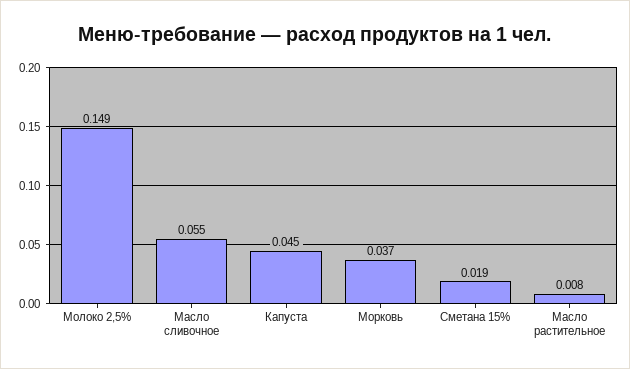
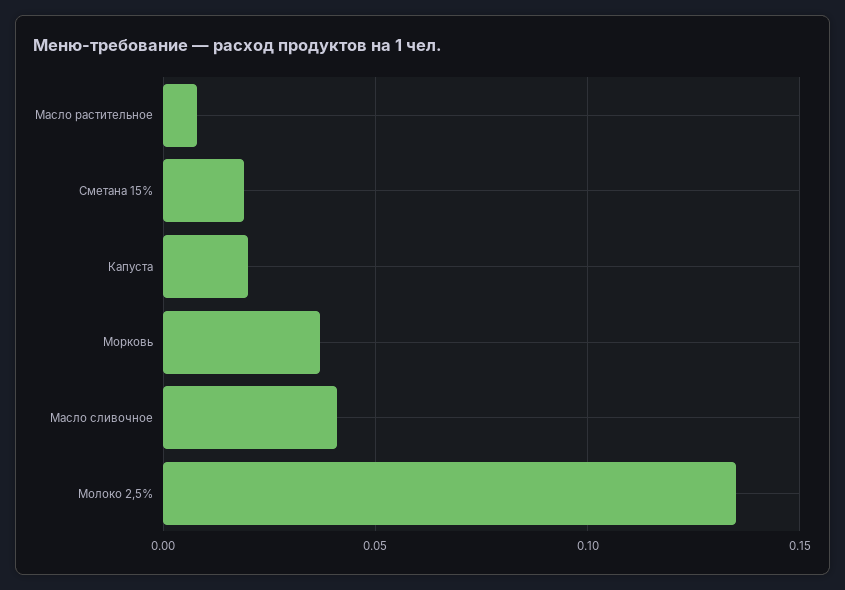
  {
-   "Молоко 2,5%": 0.149,
+   "Молоко 2,5%": 0.135,
-   "Масло сливочное": 0.055,
+   "Масло сливочное": 0.04,
-   "Капуста": 0.045,
+   "Капуста": 0.02,
    "Морковь": 0.037,
    "Сметана 15%": 0.019,
    "Масло растительное": 0.008
  }

